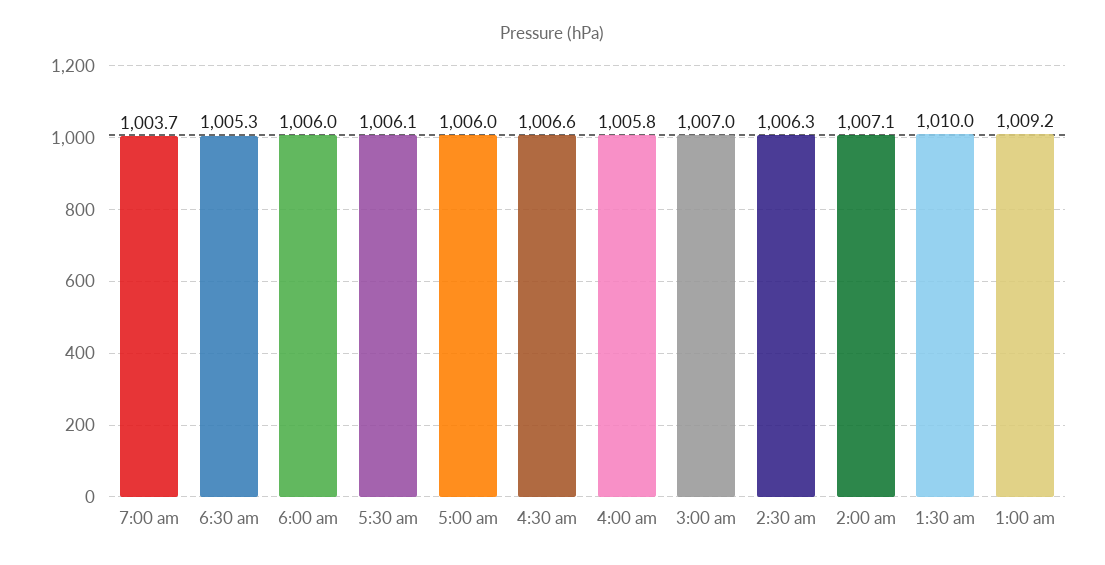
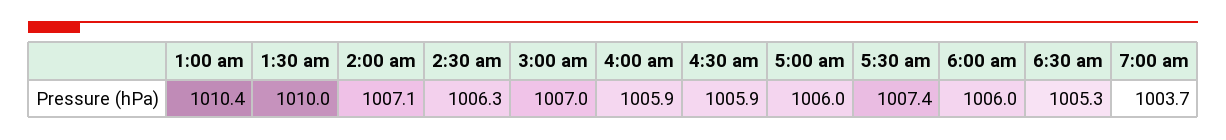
  {
    "7:00 am": 1003.7,
    "6:30 am": 1005.3,
    "6:00 am": 1006,
-   "5:30 am": 1006.1,
+   "5:30 am": 1007.4,
    "5:00 am": 1006,
-   "4:30 am": 1006.6,
+   "4:30 am": 1005.9,
-   "4:00 am": 1005.8,
+   "4:00 am": 1005.9,
    "3:00 am": 1007,
    "2:30 am": 1006.3,
    "2:00 am": 1007.1,
    "1:30 am": 1010,
-   "1:00 am": 1009.2
+   "1:00 am": 1010.4
  }

